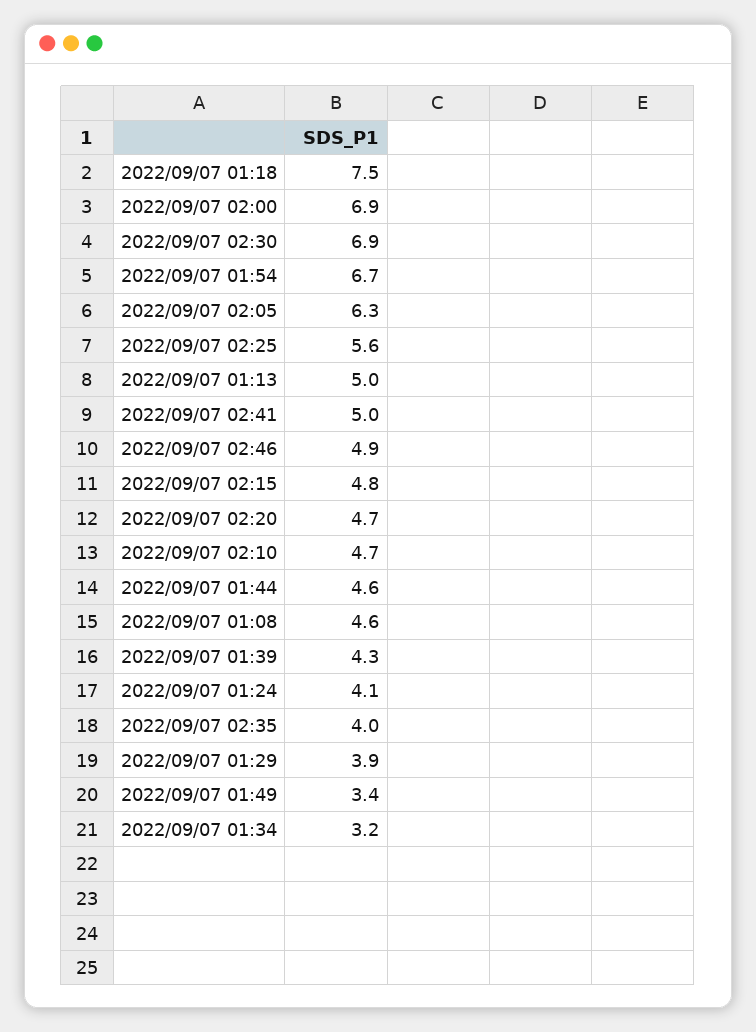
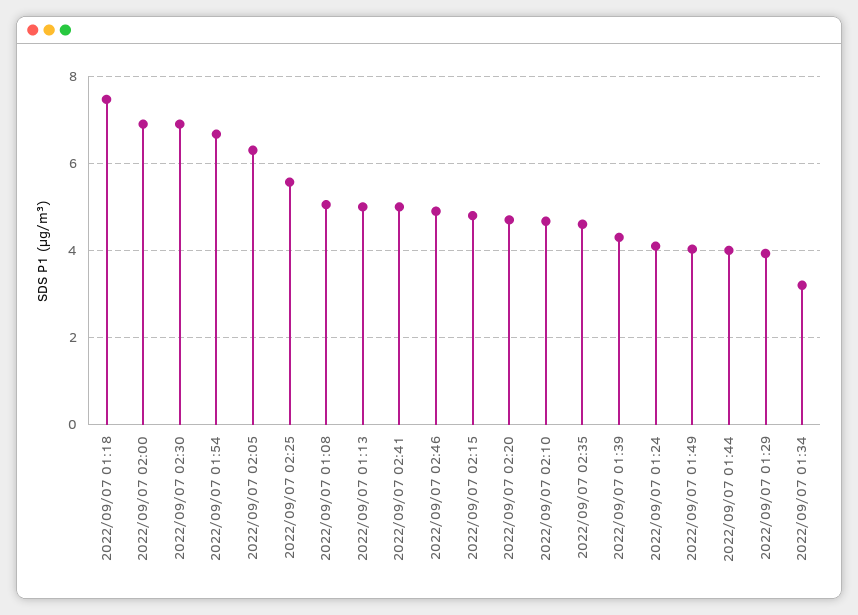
  {
    "2022/09/07 01:18": 7.5,
    "2022/09/07 02:00": 6.9,
    "2022/09/07 02:30": 6.9,
    "2022/09/07 01:54": 6.7,
    "2022/09/07 02:05": 6.3,
    "2022/09/07 02:25": 5.6,
    "2022/09/07 01:13": 5,
    "2022/09/07 02:41": 5,
    "2022/09/07 02:46": 4.9,
    "2022/09/07 02:15": 4.8,
    "2022/09/07 02:20": 4.7,
    "2022/09/07 02:10": 4.7,
-   "2022/09/07 01:44": 4.6,
+   "2022/09/07 01:44": 4,
-   "2022/09/07 01:08": 4.6,
+   "2022/09/07 01:08": 5,
    "2022/09/07 01:39": 4.3,
    "2022/09/07 01:24": 4.1,
-   "2022/09/07 02:35": 4,
+   "2022/09/07 02:35": 4.6,
    "2022/09/07 01:29": 3.9,
-   "2022/09/07 01:49": 3.4,
+   "2022/09/07 01:49": 4,
    "2022/09/07 01:34": 3.2
  }

